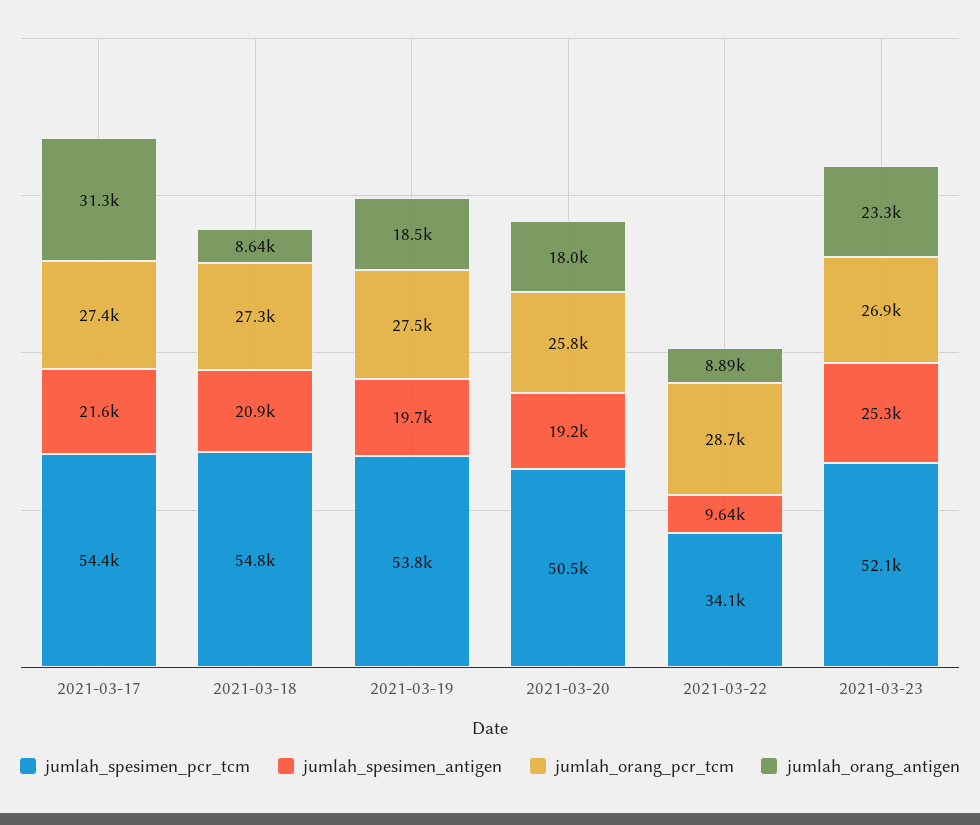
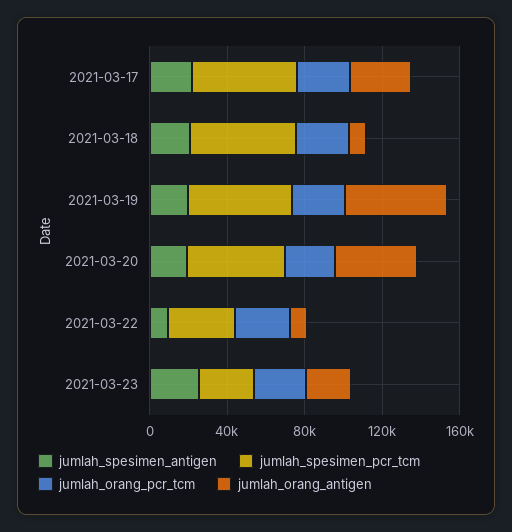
  {
    "jumlah_spesimen_pcr_tcm": {
      "2021-03-17": 54400,
      "2021-03-18": 54800,
      "2021-03-19": 53800,
      "2021-03-20": 50500,
      "2021-03-22": 34100,
-     "2021-03-23": 52100
+     "2021-03-23": 30000
    },
    "jumlah_spesimen_antigen": {
      "2021-03-17": 21600,
      "2021-03-18": 20900,
      "2021-03-19": 19700,
      "2021-03-20": 19200,
      "2021-03-22": 9640,
      "2021-03-23": 25300
    },
    "jumlah_orang_pcr_tcm": {
      "2021-03-17": 27400,
      "2021-03-18": 27300,
      "2021-03-19": 27500,
      "2021-03-20": 25800,
      "2021-03-22": 28700,
      "2021-03-23": 26900
    },
    "jumlah_orang_antigen": {
      "2021-03-17": 31300,
      "2021-03-18": 8640,
-     "2021-03-19": 18500,
+     "2021-03-19": 50000,
-     "2021-03-20": 18000,
+     "2021-03-20": 40000,
      "2021-03-22": 8890,
      "2021-03-23": 23300
    }
  }

